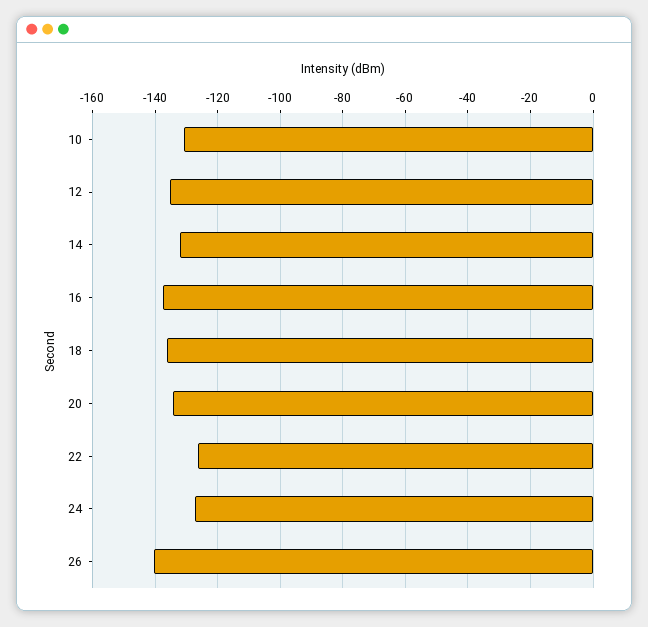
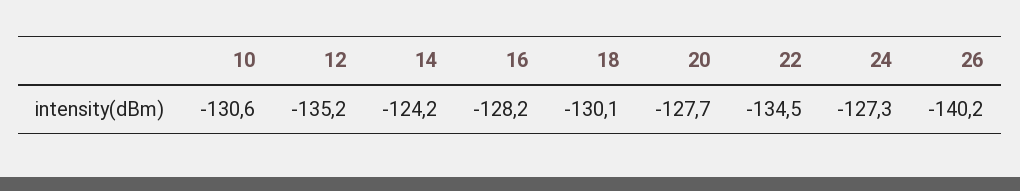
  {
    "10": -130.6,
    "12": -135.2,
-   "14": -132,
+   "14": -124.2,
-   "16": -138,
+   "16": -128.2,
-   "18": -136,
+   "18": -130.1,
-   "20": -134,
+   "20": -127.7,
-   "22": -126,
+   "22": -134.5,
    "24": -127.3,
    "26": -140.2
  }

